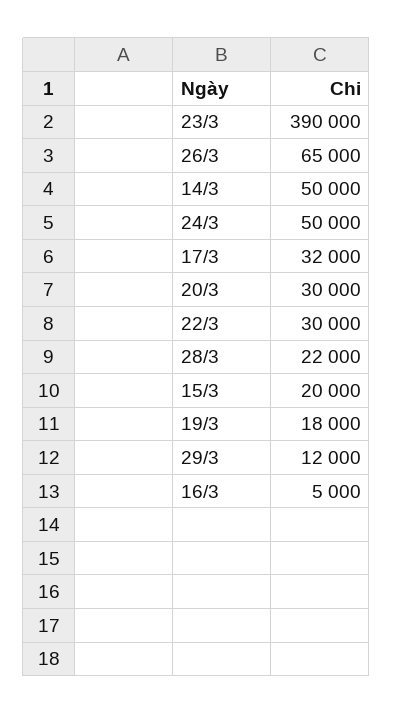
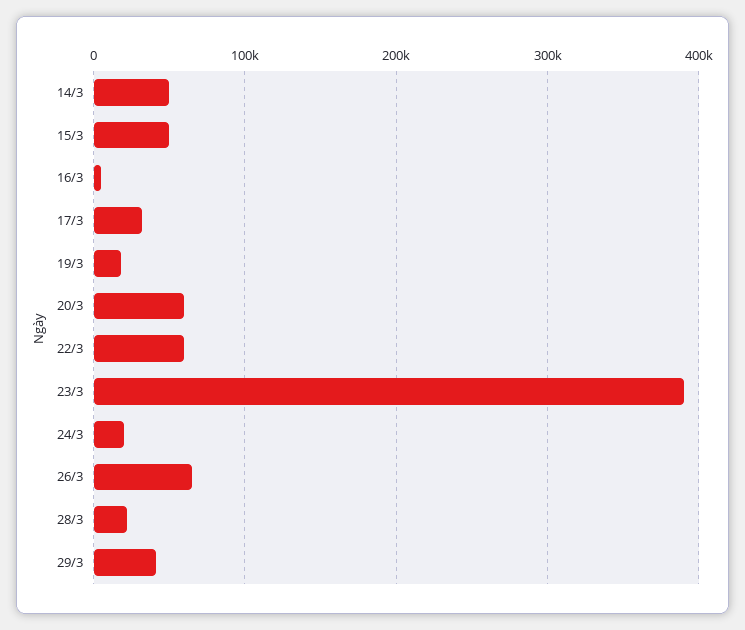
  {
    "23/3": 390000,
    "26/3": 65000,
    "14/3": 50000,
-   "24/3": 50000,
+   "24/3": 20000,
    "17/3": 32000,
-   "20/3": 30000,
+   "20/3": 60000,
-   "22/3": 30000,
+   "22/3": 60000,
    "28/3": 22000,
-   "15/3": 20000,
+   "15/3": 50000,
    "19/3": 18000,
-   "29/3": 12000,
+   "29/3": 40000,
    "16/3": 5000
  }

